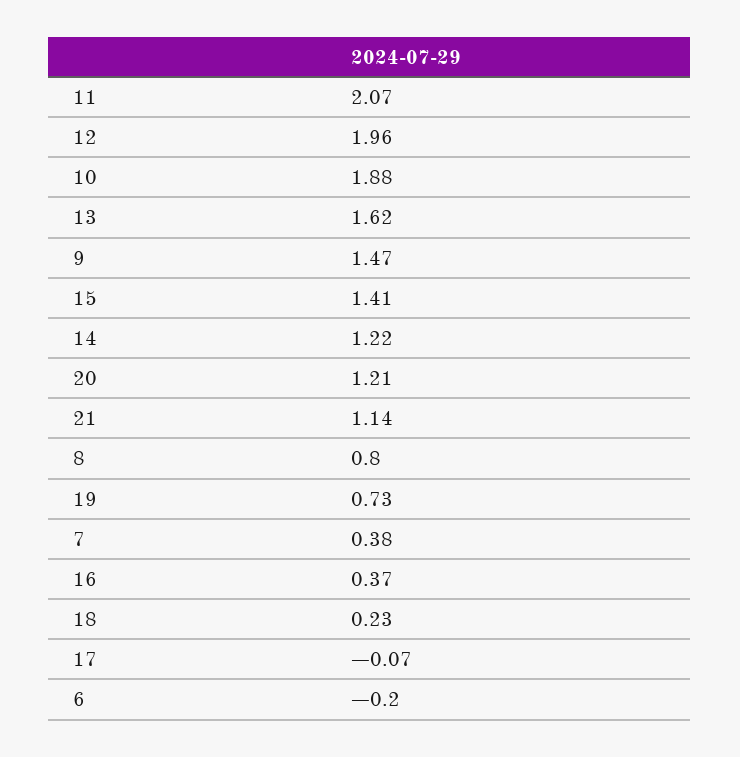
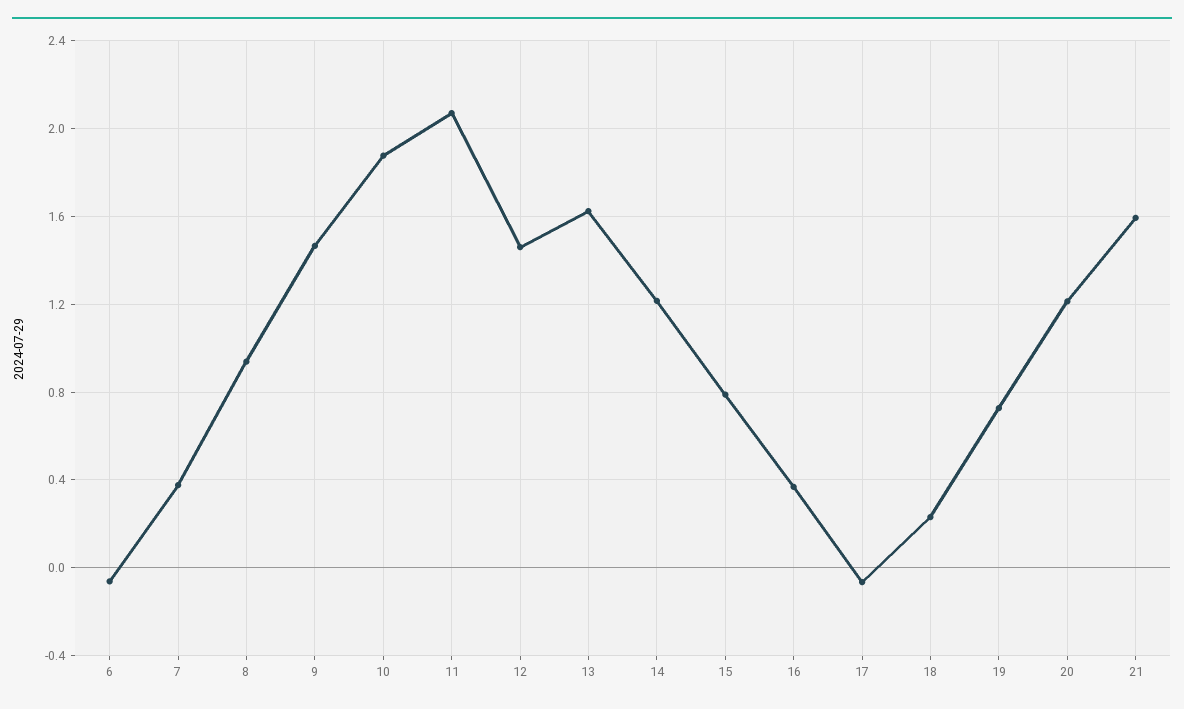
  {
    "11": 2.07,
-   "12": 1.96,
+   "12": 1.45,
    "10": 1.88,
    "13": 1.62,
    "9": 1.47,
-   "15": 1.41,
+   "15": 0.8,
    "14": 1.22,
    "20": 1.21,
-   "21": 1.14,
+   "21": 1.6,
-   "8": 0.8,
+   "8": 0.95,
    "19": 0.73,
    "7": 0.38,
    "16": 0.37,
    "18": 0.23,
    "17": -0.07,
-   "6": -0.2
+   "6": -0.05
  }

